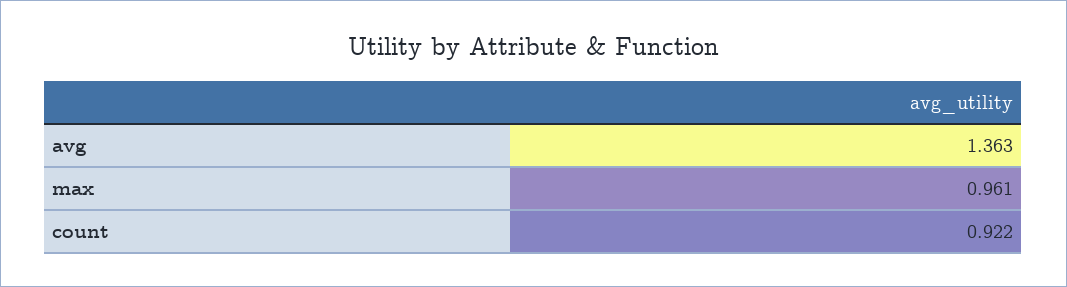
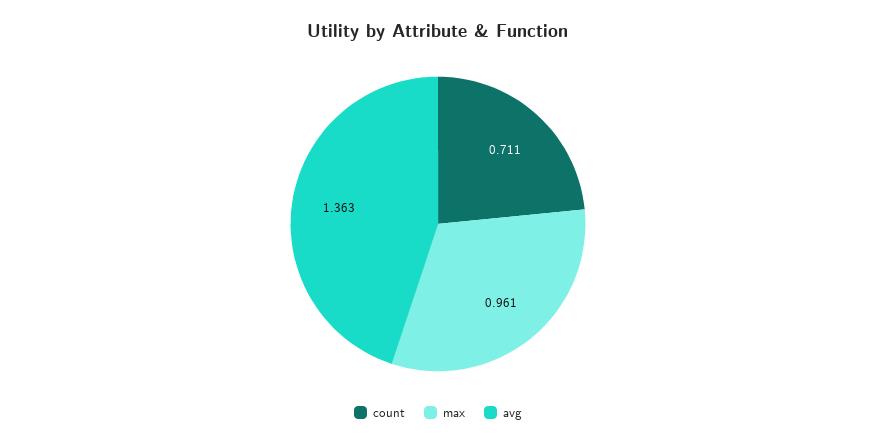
  {
    "avg": 1.363,
    "max": 0.961,
-   "count": 0.922
+   "count": 0.711
  }

